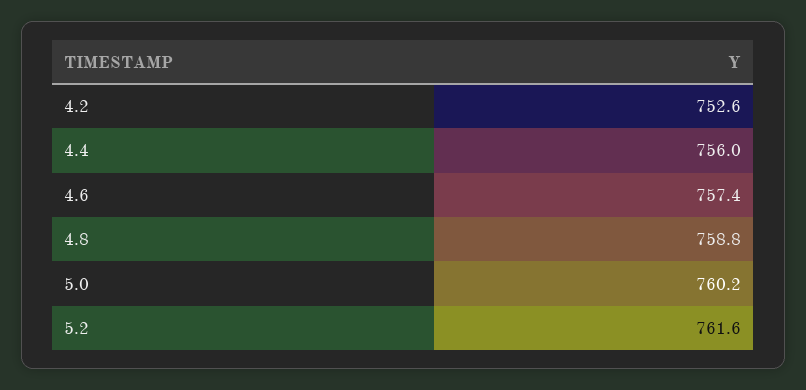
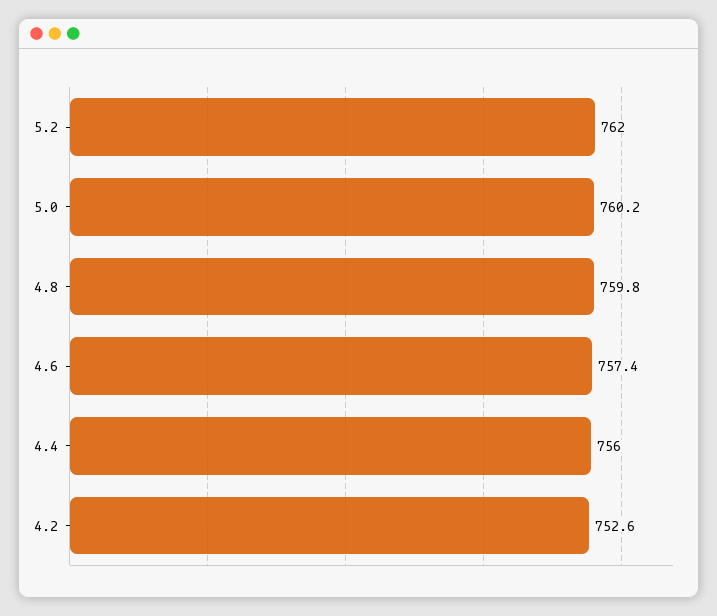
  {
    "4.2": 752.6,
    "4.4": 756,
    "4.6": 757.4,
-   "4.8": 758.8,
+   "4.8": 759.8,
    "5.0": 760.2,
-   "5.2": 761.6
+   "5.2": 762
  }

